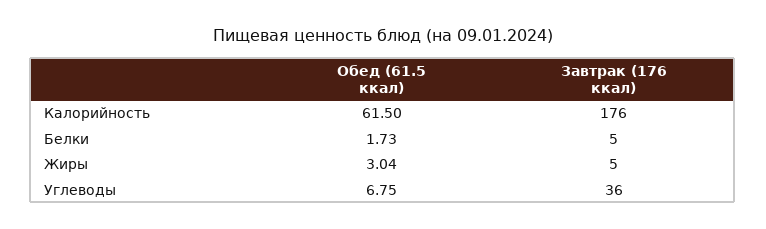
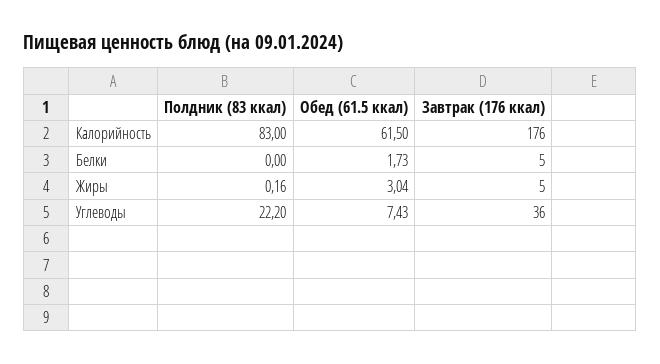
  {
    "Обед (61.5 ккал)": {
      "Калорийность": 61.5,
      "Белки": 1.73,
      "Жиры": 3.04,
-     "Углеводы": 6.75
+     "Углеводы": 7.43
    },
    "Завтрак (176 ккал)": {
      "Калорийность": 176,
      "Белки": 5,
      "Жиры": 5,
      "Углеводы": 36
-   }
+   },
+   "Полдник (83 ккал)": {
+     "Калорийность": 83,
+     "Белки": 0,
+     "Жиры": 0.16,
+     "Углеводы": 22.2
+   }
  }

